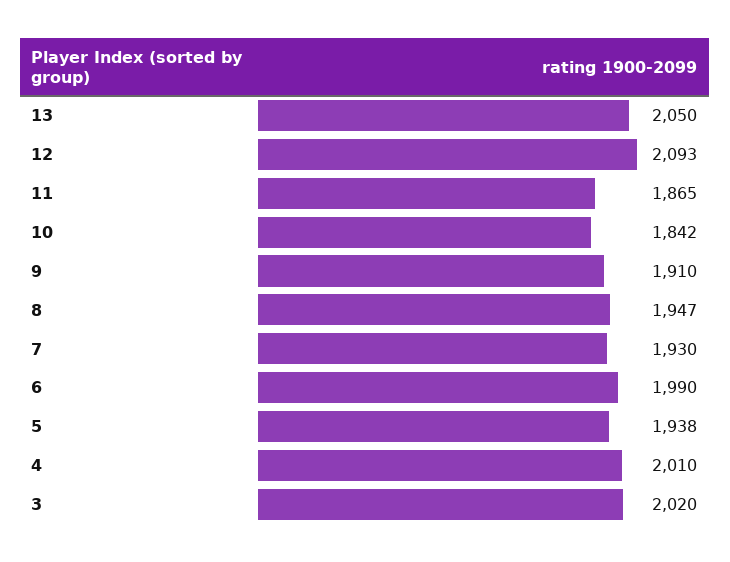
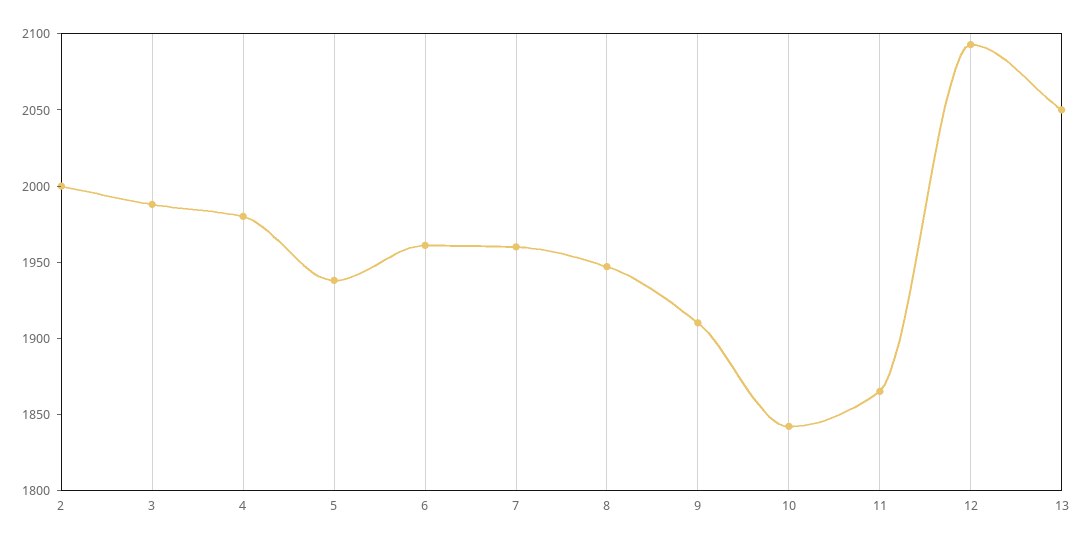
  {
    "13": 2050,
    "12": 2093,
    "11": 1865,
    "10": 1842,
    "9": 1910,
    "8": 1947,
-   "7": 1930,
+   "7": 1960,
-   "6": 1990,
+   "6": 1960,
    "5": 1938,
-   "4": 2010,
+   "4": 1980,
-   "3": 2020
+   "3": 1990,
+   "2": 2000
  }

